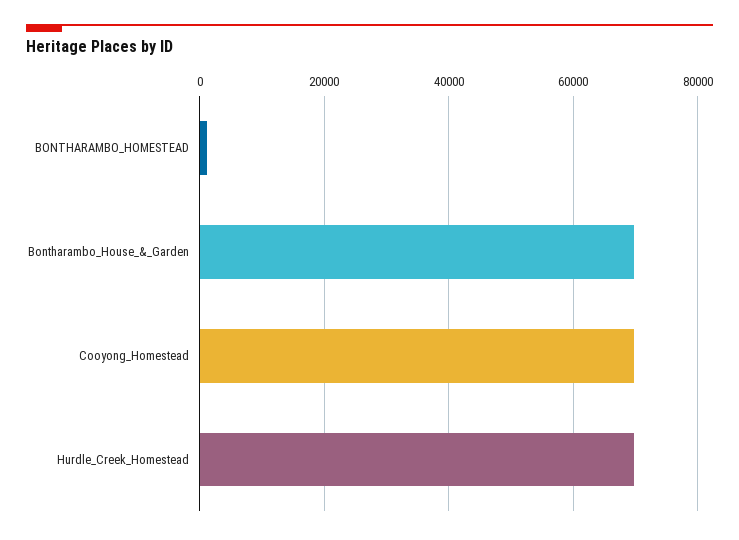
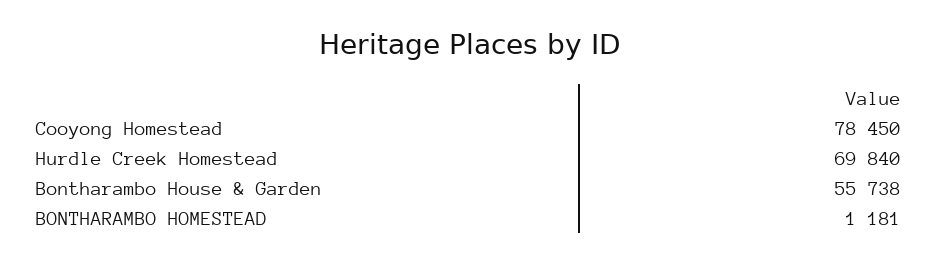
  {
    "BONTHARAMBO_HOMESTEAD": 1181,
-   "Bontharambo_House_&_Garden": 70000,
+   "Bontharambo_House_&_Garden": 55738,
-   "Cooyong_Homestead": 70000,
+   "Cooyong_Homestead": 78450,
    "Hurdle_Creek_Homestead": 69840
  }

